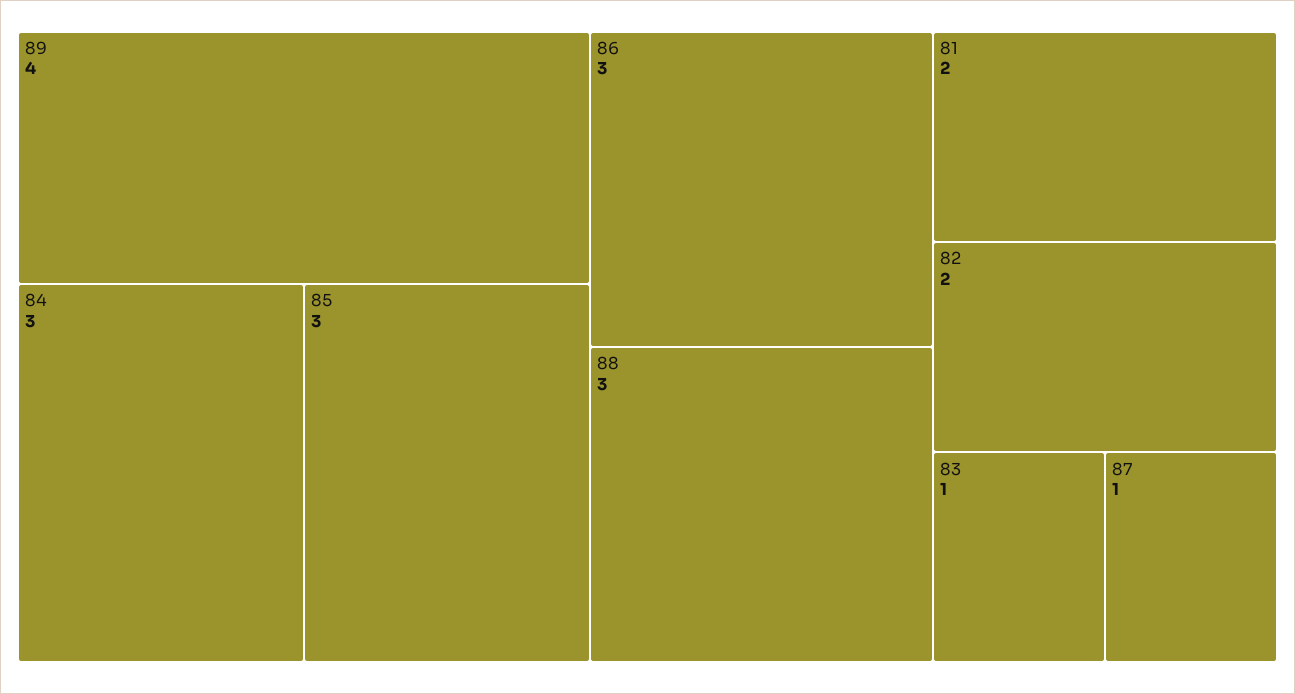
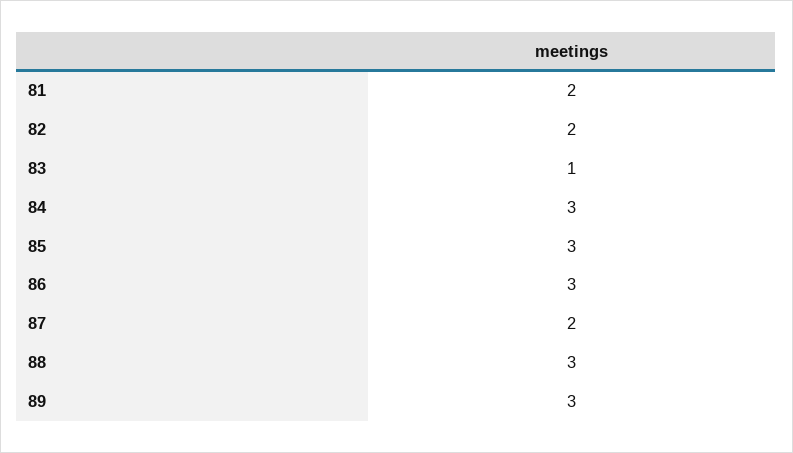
  {
-   "89": 4,
+   "89": 3,
    "84": 3,
    "85": 3,
    "86": 3,
    "88": 3,
    "81": 2,
    "82": 2,
    "83": 1,
-   "87": 1
+   "87": 2
  }

